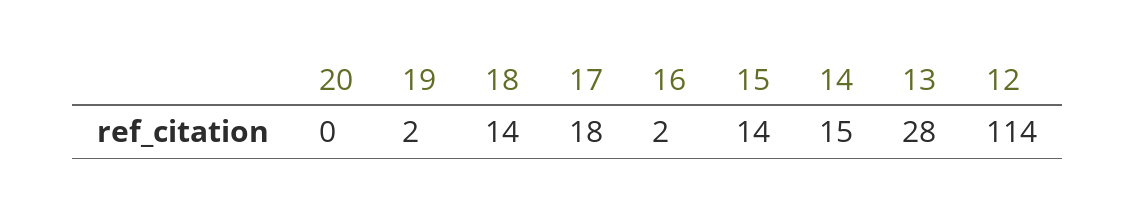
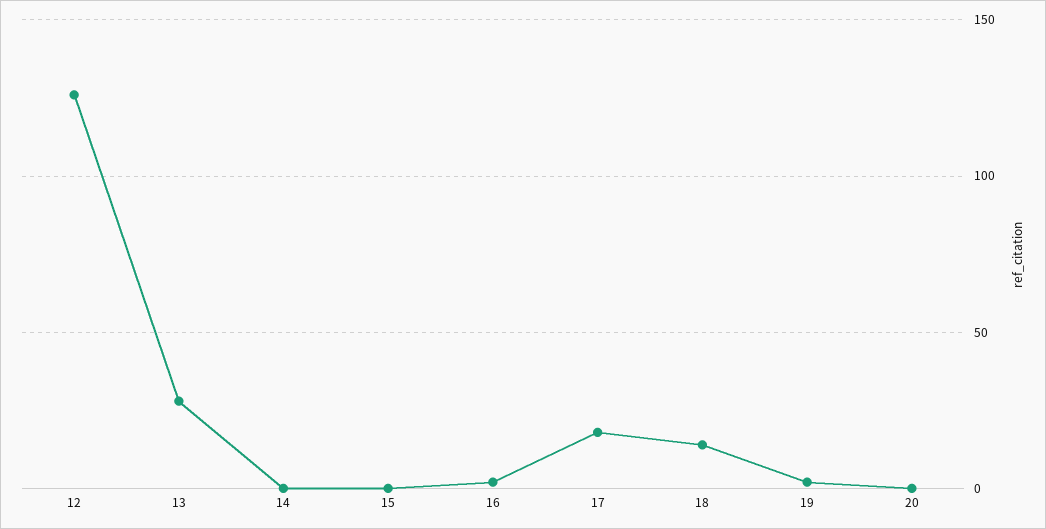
  {
    "20": 0,
    "19": 2,
    "18": 14,
    "17": 18,
    "16": 2,
-   "15": 14,
+   "15": 0,
-   "14": 15,
+   "14": 0,
    "13": 28,
-   "12": 114
+   "12": 125
  }

